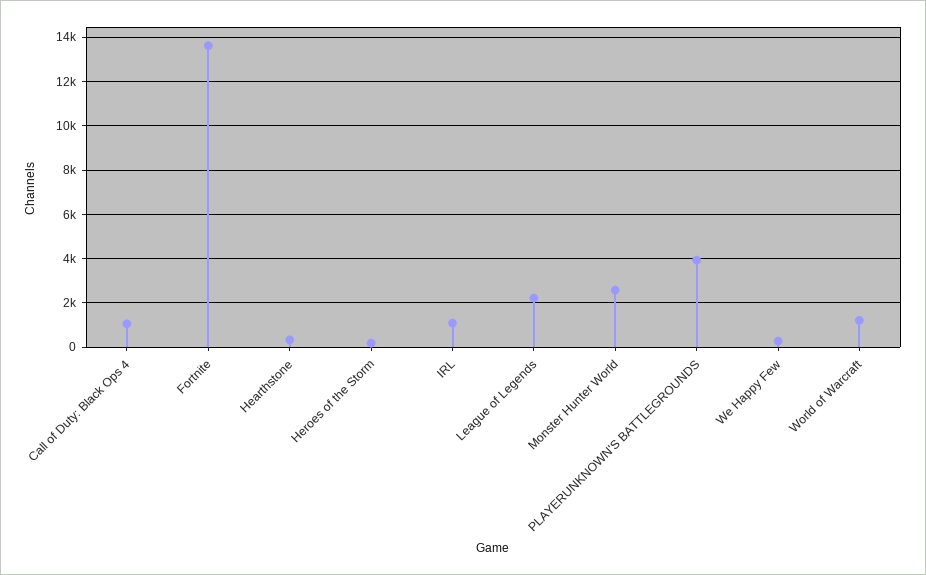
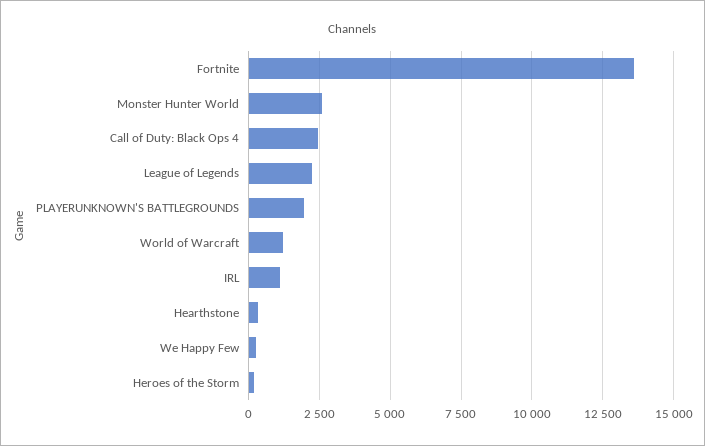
  {
-   "Call of Duty: Black Ops 4": 1000,
+   "Call of Duty: Black Ops 4": 2500,
    "Fortnite": 13500,
    "Hearthstone": 250,
    "Heroes of the Storm": 250,
    "IRL": 1000,
    "League of Legends": 2250,
    "Monster Hunter World": 2500,
-   "PLAYERUNKNOWN'S BATTLEGROUNDS": 4000,
+   "PLAYERUNKNOWN'S BATTLEGROUNDS": 2000,
    "We Happy Few": 250,
    "World of Warcraft": 1250
  }

